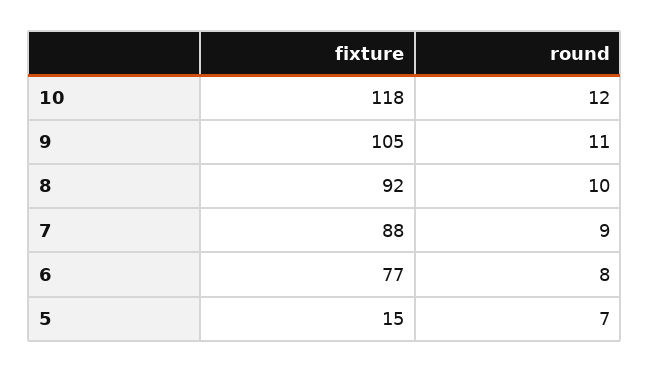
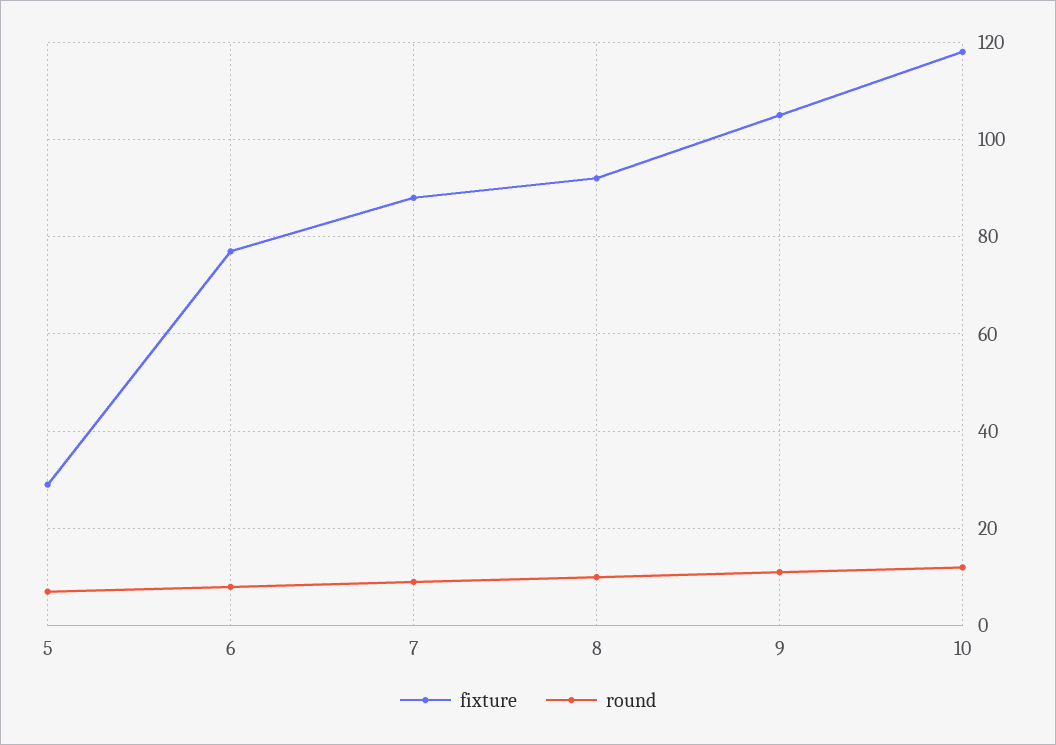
  {
    "fixture": {
      "10": 118,
      "9": 105,
      "8": 92,
      "7": 88,
      "6": 77,
-     "5": 15
+     "5": 30
    },
    "round": {
      "10": 12,
      "9": 11,
      "8": 10,
      "7": 9,
      "6": 8,
      "5": 7
    }
  }

